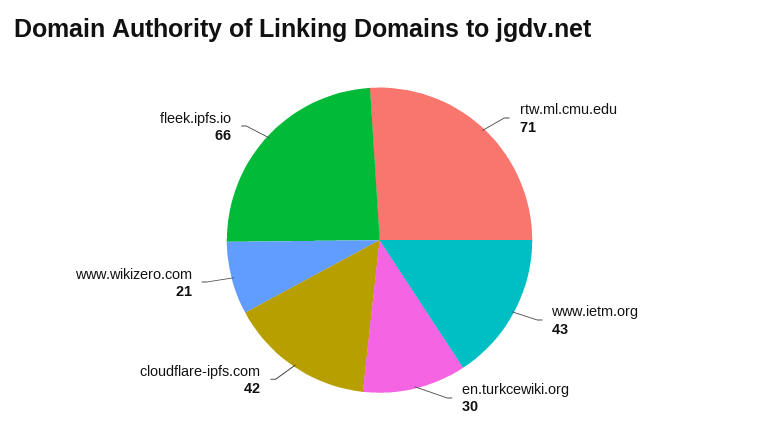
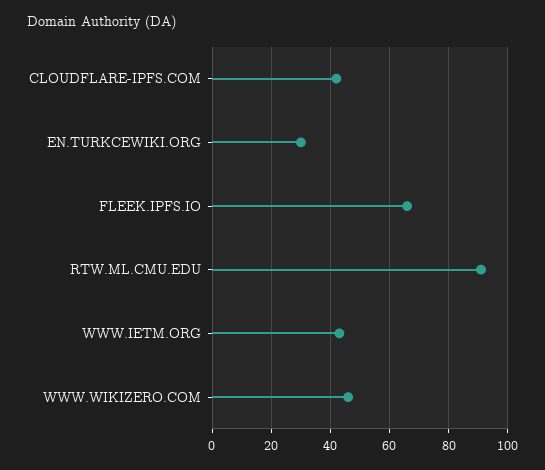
  {
-   "rtw.ml.cmu.edu": 71,
+   "rtw.ml.cmu.edu": 90,
    "www.ietm.org": 43,
    "en.turkcewiki.org": 30,
    "cloudflare-ipfs.com": 42,
-   "www.wikizero.com": 21,
+   "www.wikizero.com": 45,
    "fleek.ipfs.io": 66
  }

